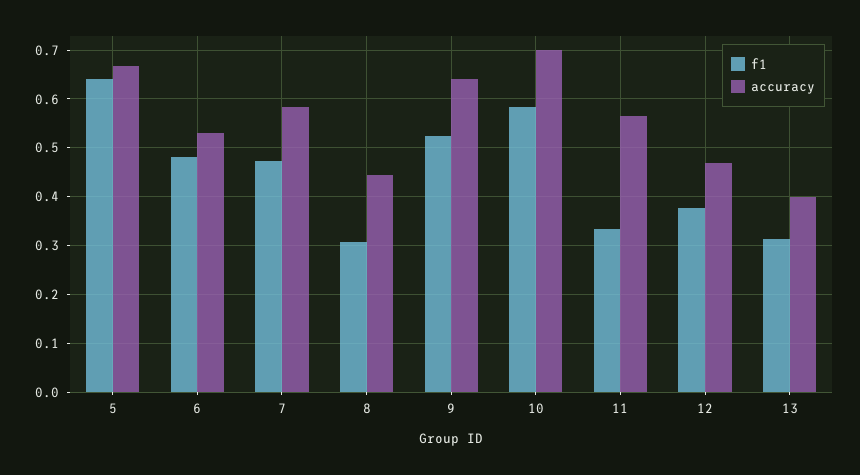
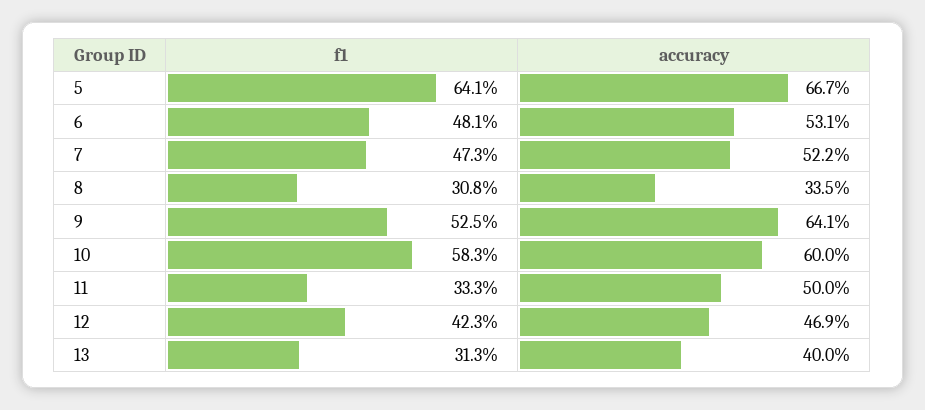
  {
    "f1": {
      "5": 0.641,
      "6": 0.481,
      "7": 0.473,
      "8": 0.308,
      "9": 0.525,
      "10": 0.583,
      "11": 0.333,
-     "12": 0.38,
+     "12": 0.423,
      "13": 0.313
    },
    "accuracy": {
      "5": 0.667,
      "6": 0.531,
-     "7": 0.58,
+     "7": 0.522,
-     "8": 0.44,
+     "8": 0.335,
      "9": 0.641,
-     "10": 0.7,
+     "10": 0.6,
-     "11": 0.56,
+     "11": 0.5,
      "12": 0.469,
      "13": 0.4
    }
  }

